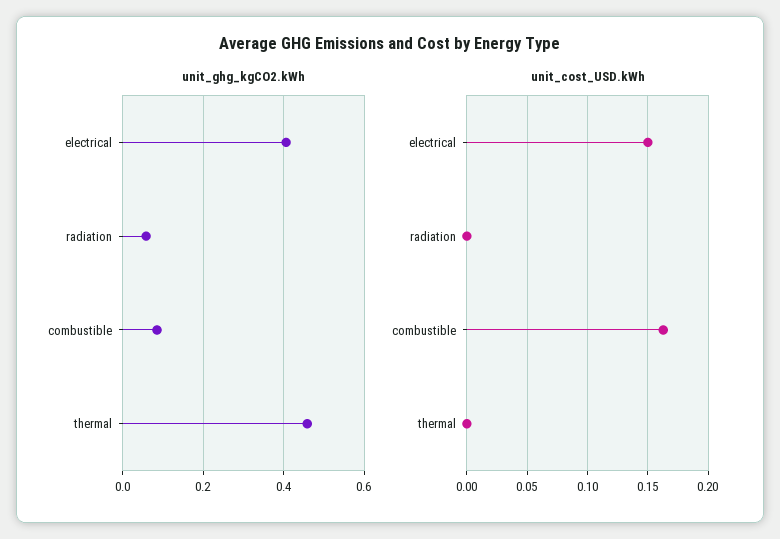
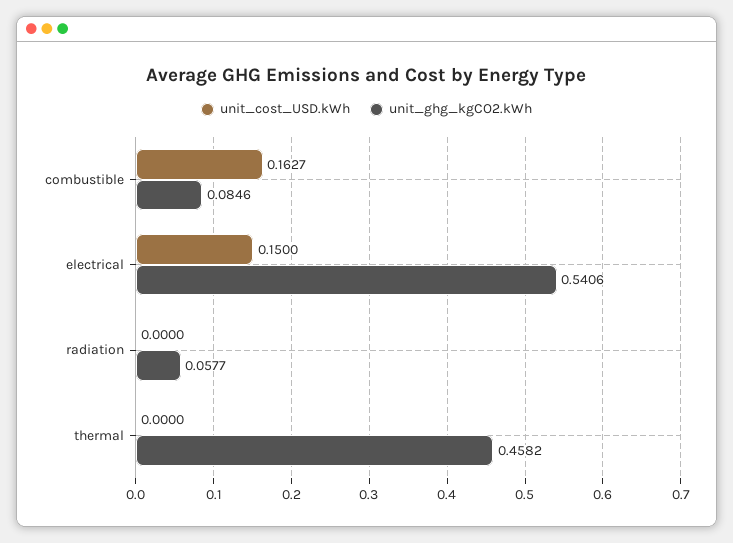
  {
    "unit_ghg_kgCO2.kWh": {
-     "electrical": 0.4,
+     "electrical": 0.5406,
      "radiation": 0.0577,
      "combustible": 0.0846,
      "thermal": 0.4582
    },
    "unit_cost_USD.kWh": {
      "electrical": 0.15,
      "radiation": 0,
      "combustible": 0.1627,
      "thermal": 0
    }
  }

